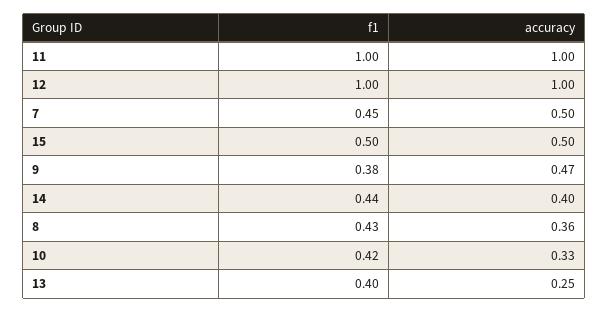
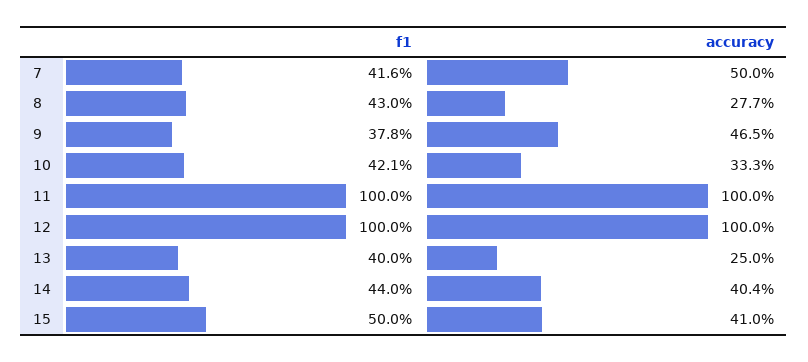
  {
    "f1": {
      "11": 1,
      "12": 1,
-     "7": 0.45,
+     "7": 0.416,
      "15": 0.5,
      "9": 0.378,
      "14": 0.44,
      "8": 0.43,
      "10": 0.421,
      "13": 0.4
    },
    "accuracy": {
      "11": 1,
      "12": 1,
      "7": 0.5,
-     "15": 0.5,
+     "15": 0.41,
      "9": 0.465,
      "14": 0.404,
-     "8": 0.36,
+     "8": 0.277,
      "10": 0.333,
      "13": 0.25
    }
  }

